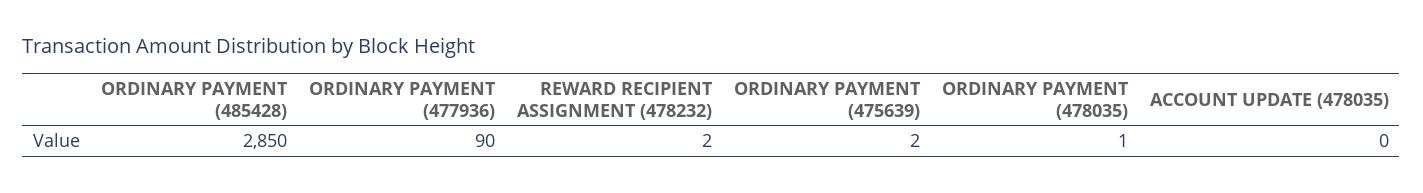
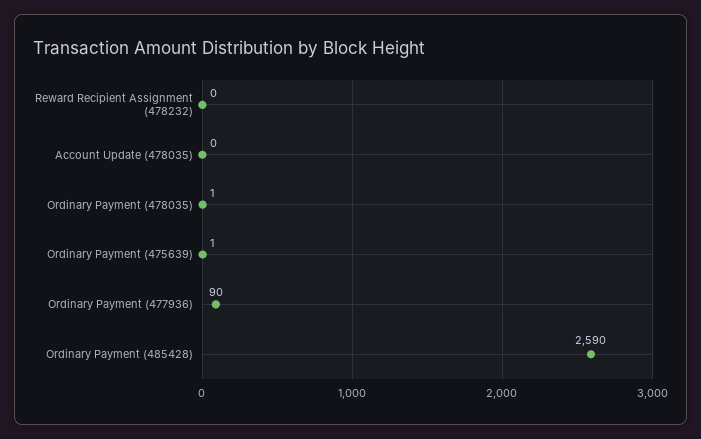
  {
-   "ORDINARY PAYMENT (485428)": 2850,
+   "ORDINARY PAYMENT (485428)": 2590,
    "ORDINARY PAYMENT (477936)": 90,
-   "REWARD RECIPIENT ASSIGNMENT (478232)": 2,
+   "REWARD RECIPIENT ASSIGNMENT (478232)": 0,
-   "ORDINARY PAYMENT (475639)": 2,
+   "ORDINARY PAYMENT (475639)": 1,
    "ORDINARY PAYMENT (478035)": 1,
    "ACCOUNT UPDATE (478035)": 0
  }

